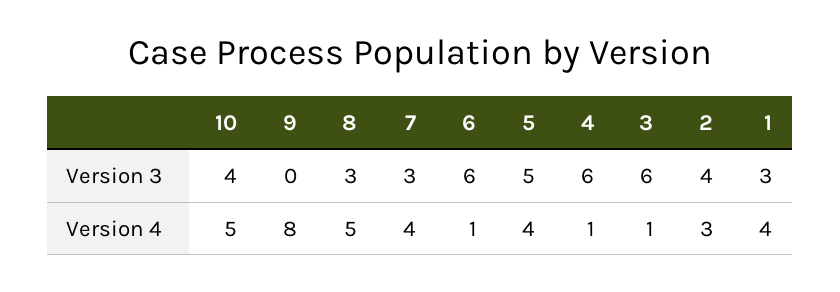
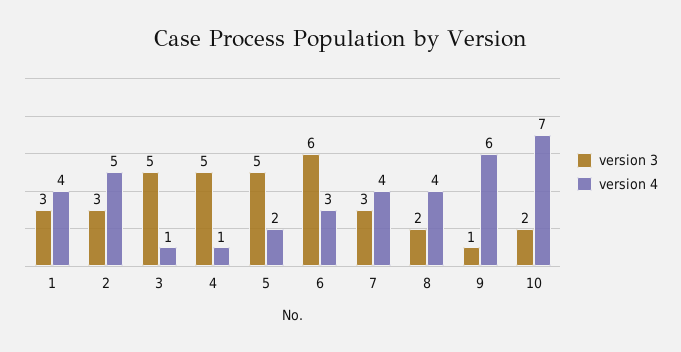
  {
    "Version 3": {
-     "10": 4,
+     "10": 2,
-     "9": 0,
+     "9": 1,
-     "8": 3,
+     "8": 2,
      "7": 3,
      "6": 6,
      "5": 5,
-     "4": 6,
+     "4": 5,
-     "3": 6,
+     "3": 5,
-     "2": 4,
+     "2": 3,
      "1": 3
    },
    "Version 4": {
-     "10": 5,
+     "10": 7,
-     "9": 8,
+     "9": 6,
-     "8": 5,
+     "8": 4,
      "7": 4,
-     "6": 1,
+     "6": 3,
-     "5": 4,
+     "5": 2,
      "4": 1,
      "3": 1,
-     "2": 3,
+     "2": 5,
      "1": 4
    }
  }

